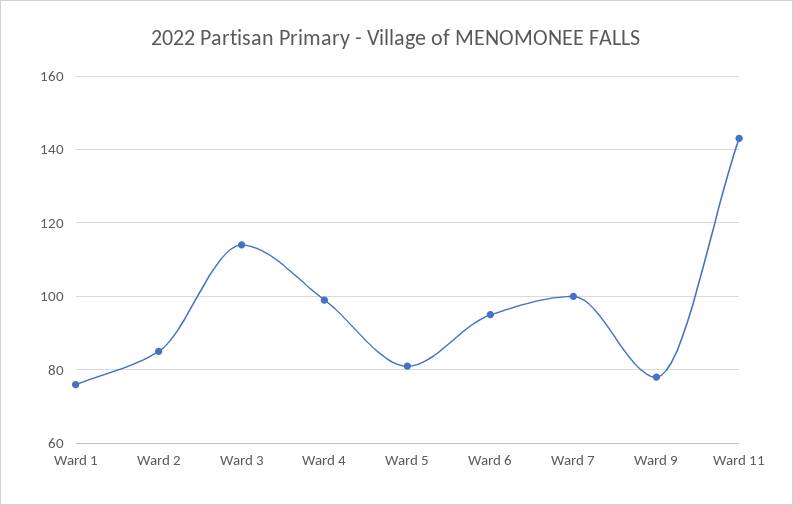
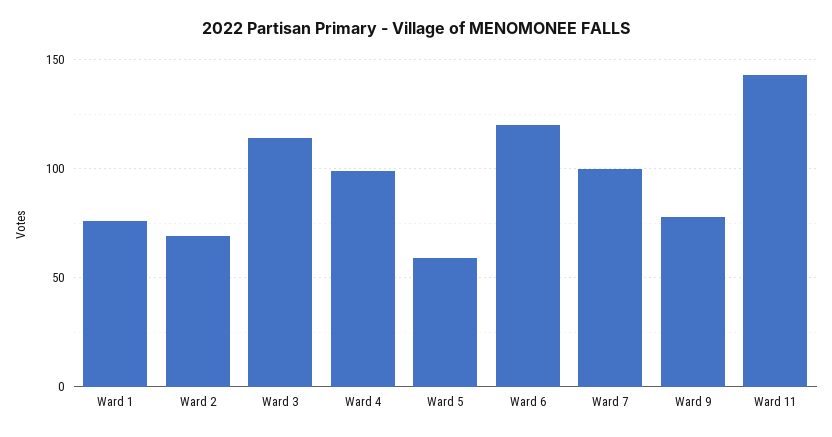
  {
    "Ward 1": 75,
-   "Ward 2": 85,
+   "Ward 2": 70,
    "Ward 3": 115,
    "Ward 4": 100,
-   "Ward 5": 80,
+   "Ward 5": 60,
-   "Ward 6": 95,
+   "Ward 6": 120,
    "Ward 7": 100,
    "Ward 9": 80,
    "Ward 11": 145
  }

